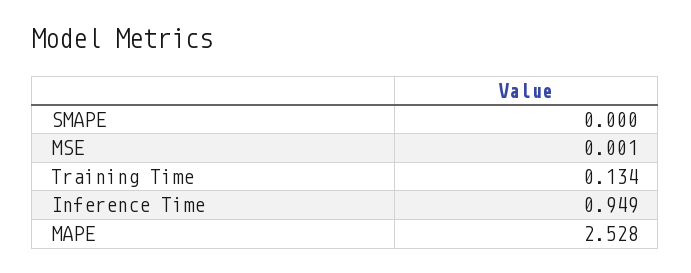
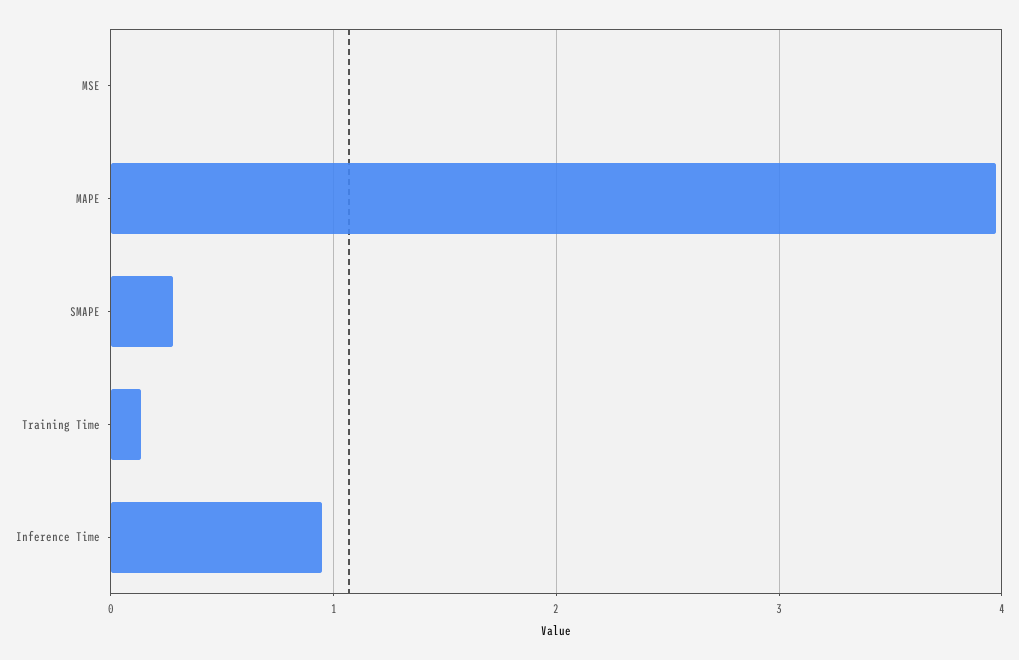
  {
-   "SMAPE": 0,
+   "SMAPE": 0.3,
    "MSE": 0.001,
    "Training Time": 0.134,
    "Inference Time": 0.949,
-   "MAPE": 2.528
+   "MAPE": 4
  }

